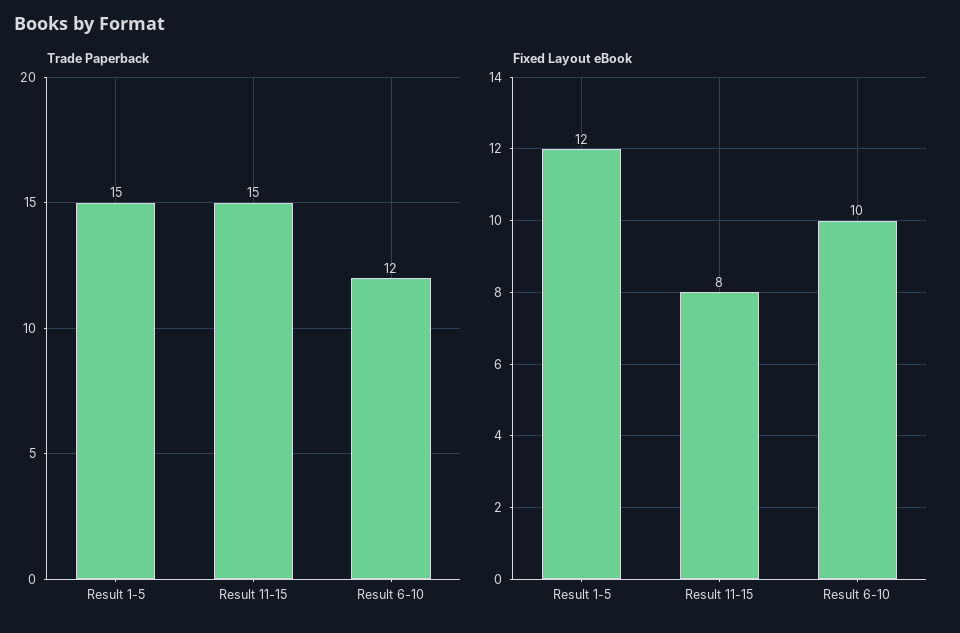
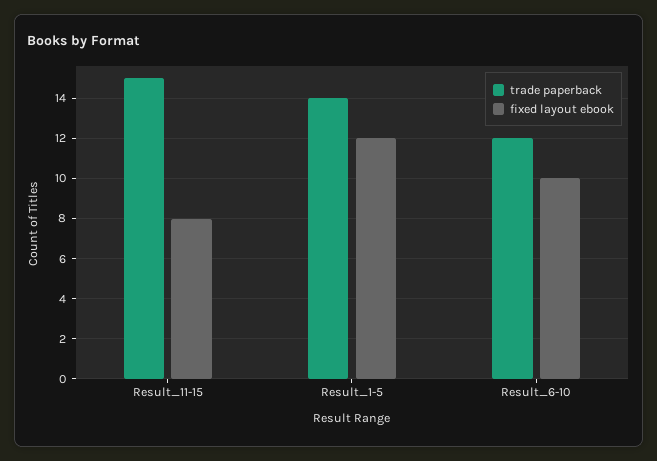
  {
    "Trade Paperback": {
-     "Result 1-5": 15,
+     "Result 1-5": 14,
      "Result 11-15": 15,
      "Result 6-10": 12
    },
    "Fixed Layout eBook": {
      "Result 1-5": 12,
      "Result 11-15": 8,
      "Result 6-10": 10
    }
  }

